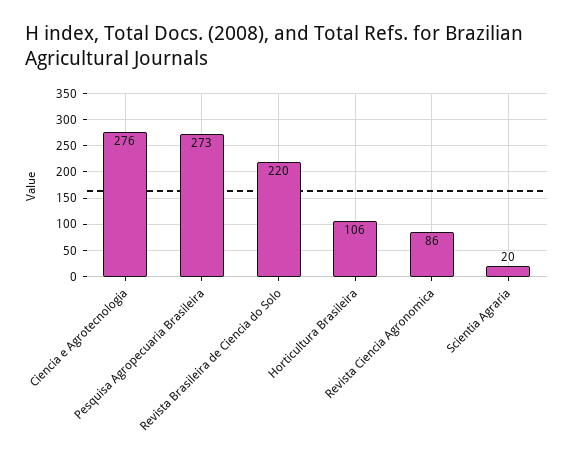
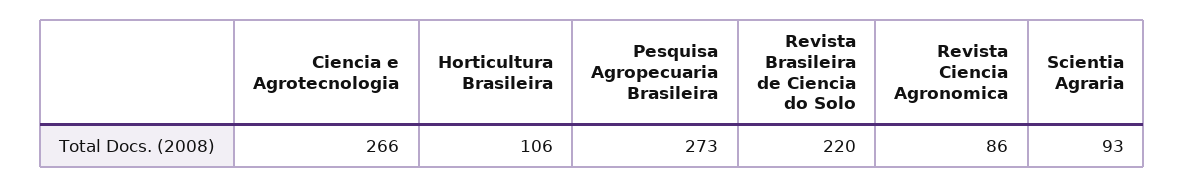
  {
-   "Ciencia e Agrotecnologia": 276,
+   "Ciencia e Agrotecnologia": 266,
    "Pesquisa Agropecuaria Brasileira": 273,
    "Revista Brasileira de Ciencia do Solo": 220,
    "Horticultura Brasileira": 106,
    "Revista Ciencia Agronomica": 86,
-   "Scientia Agraria": 20
+   "Scientia Agraria": 93
  }

